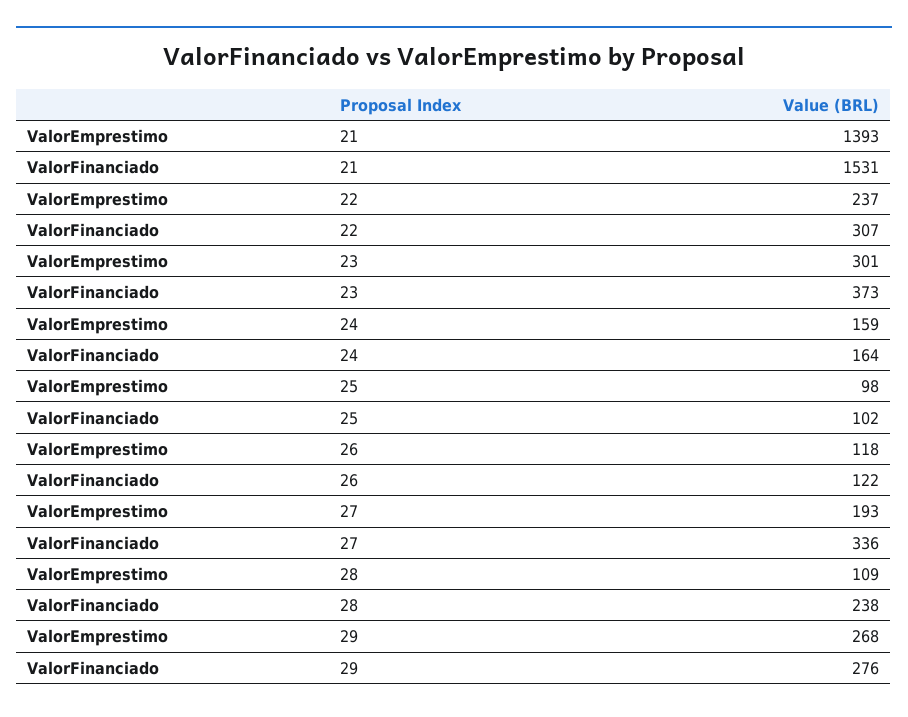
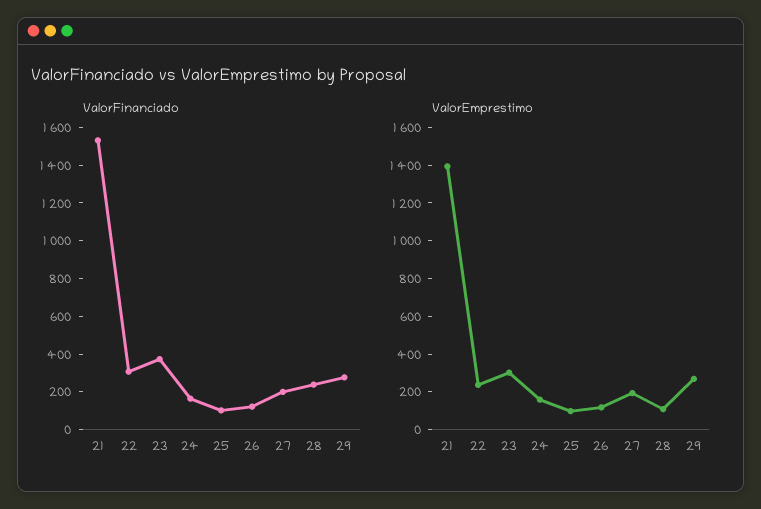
  {
    "ValorEmprestimo": {
      "21": 1393,
      "22": 237,
      "23": 301,
      "24": 159,
      "25": 98,
      "26": 118,
      "27": 193,
      "28": 109,
      "29": 268
    },
    "ValorFinanciado": {
      "21": 1531,
      "22": 307,
      "23": 373,
      "24": 164,
      "25": 102,
      "26": 122,
-     "27": 336,
+     "27": 200,
      "28": 238,
      "29": 276
    }
  }

